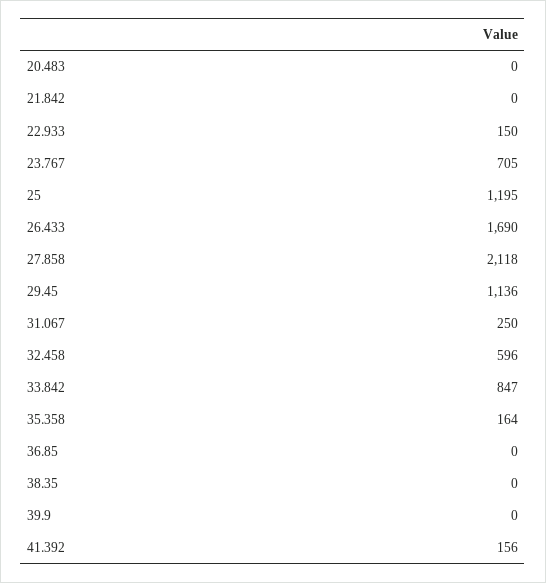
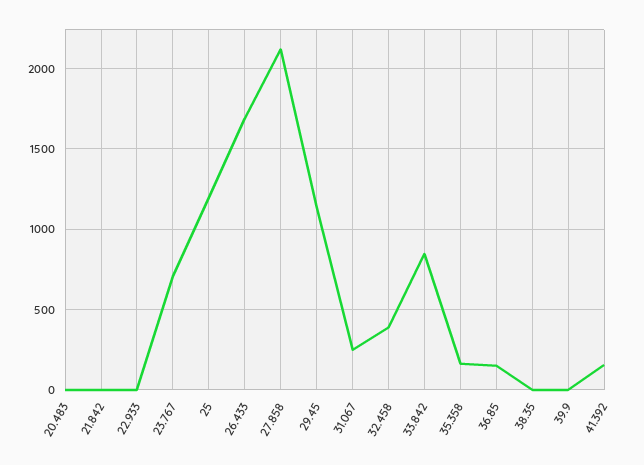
  {
    "20.483": 0,
    "21.842": 0,
-   "22.933": 150,
+   "22.933": 0,
    "23.767": 705,
    "25": 1195,
    "26.433": 1690,
    "27.858": 2118,
    "29.45": 1136,
    "31.067": 250,
-   "32.458": 596,
+   "32.458": 400,
    "33.842": 847,
    "35.358": 164,
-   "36.85": 0,
+   "36.85": 150,
    "38.35": 0,
    "39.9": 0,
    "41.392": 156
  }

